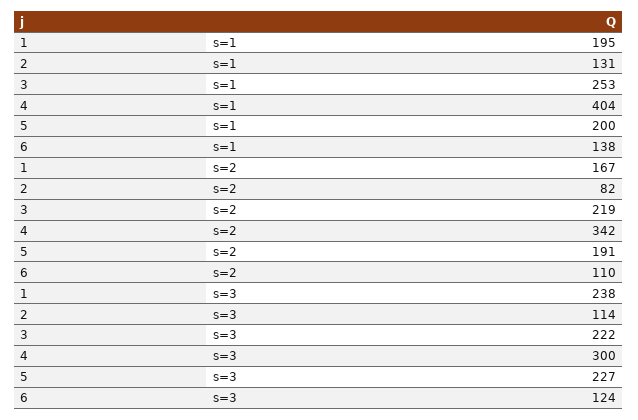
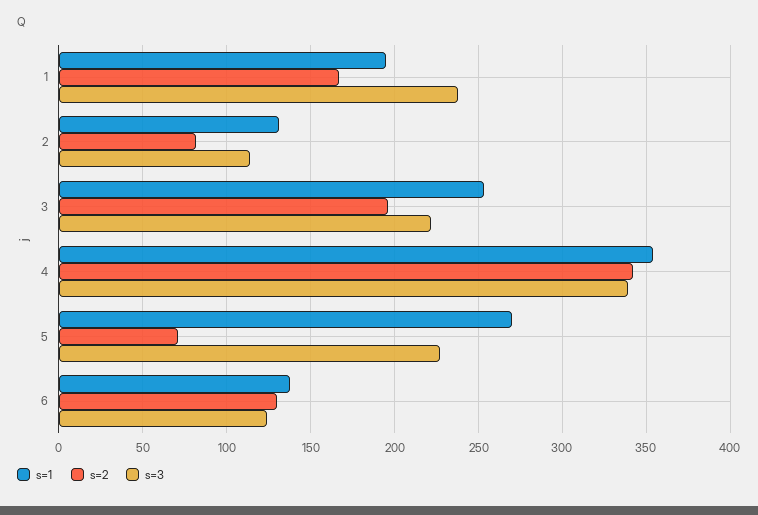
  {
    "s=1": {
      "1": 195,
      "2": 131,
      "3": 253,
-     "4": 404,
+     "4": 355,
-     "5": 200,
+     "5": 270,
      "6": 138
    },
    "s=2": {
      "1": 167,
      "2": 82,
-     "3": 219,
+     "3": 195,
      "4": 342,
-     "5": 191,
+     "5": 70,
-     "6": 110
+     "6": 130
    },
    "s=3": {
      "1": 238,
      "2": 114,
      "3": 222,
-     "4": 300,
+     "4": 340,
      "5": 227,
      "6": 124
    }
  }

